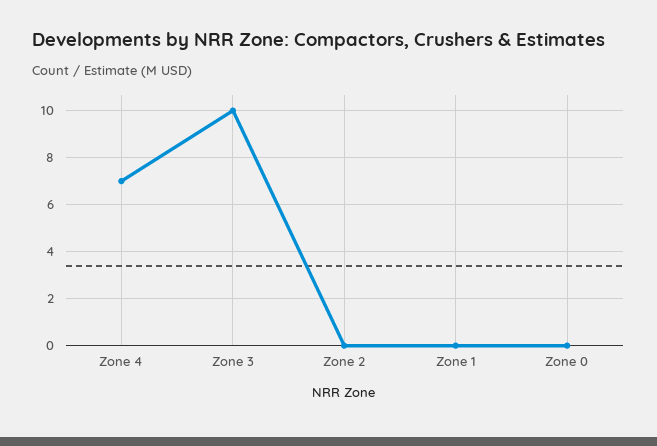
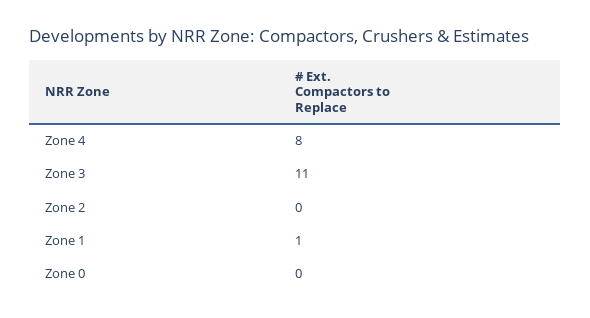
  {
-   "Zone 4": 7,
+   "Zone 4": 8,
-   "Zone 3": 10,
+   "Zone 3": 11,
    "Zone 2": 0,
-   "Zone 1": 0,
+   "Zone 1": 1,
    "Zone 0": 0
  }

